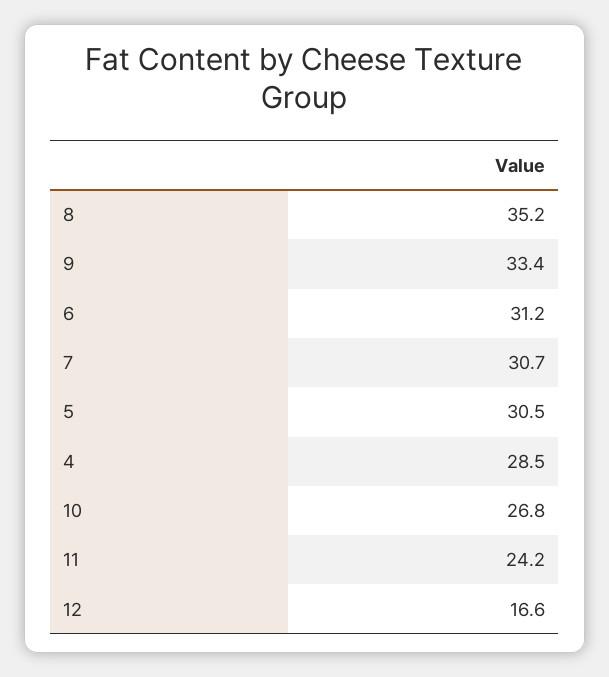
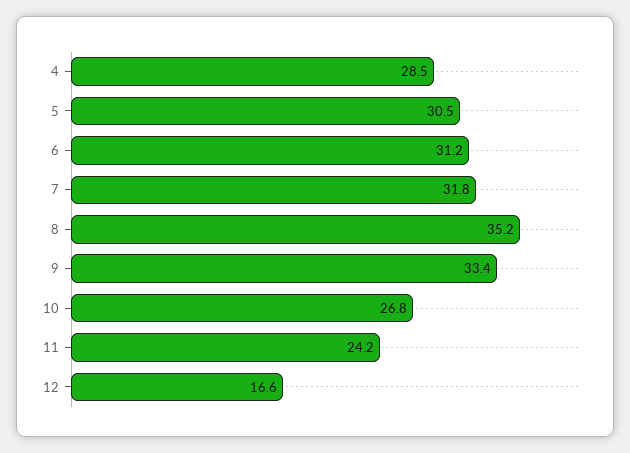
  {
    "8": 35.2,
    "9": 33.4,
    "6": 31.2,
-   "7": 30.7,
+   "7": 31.8,
    "5": 30.5,
    "4": 28.5,
    "10": 26.8,
    "11": 24.2,
    "12": 16.6
  }

